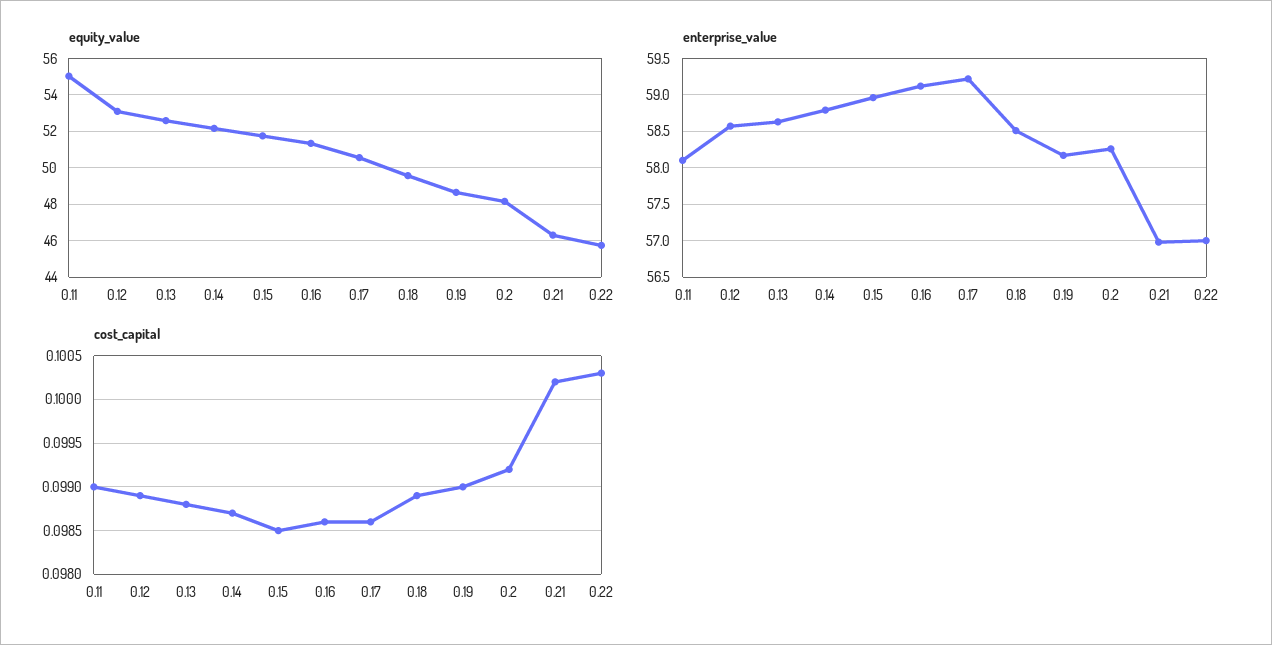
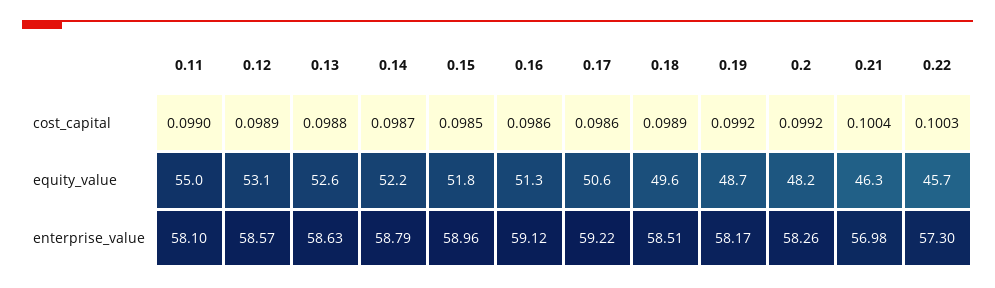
  {
    "equity_value": {
      "0.11": 55,
      "0.12": 53.1,
      "0.13": 52.6,
      "0.14": 52.2,
      "0.15": 51.8,
      "0.16": 51.3,
      "0.17": 50.6,
      "0.18": 49.6,
      "0.19": 48.7,
      "0.2": 48.2,
      "0.21": 46.3,
      "0.22": 45.7
    },
    "enterprise_value": {
      "0.11": 58.1,
      "0.12": 58.57,
      "0.13": 58.63,
      "0.14": 58.79,
      "0.15": 58.96,
      "0.16": 59.12,
      "0.17": 59.22,
      "0.18": 58.51,
      "0.19": 58.17,
      "0.2": 58.26,
      "0.21": 56.98,
-     "0.22": 57
+     "0.22": 57.3
    },
    "cost_capital": {
      "0.11": 0.099,
      "0.12": 0.0989,
      "0.13": 0.0988,
      "0.14": 0.0987,
      "0.15": 0.0985,
      "0.16": 0.0986,
      "0.17": 0.0986,
      "0.18": 0.0989,
-     "0.19": 0.099,
+     "0.19": 0.0992,
      "0.2": 0.0992,
-     "0.21": 0.1002,
+     "0.21": 0.1004,
      "0.22": 0.1003
    }
  }

